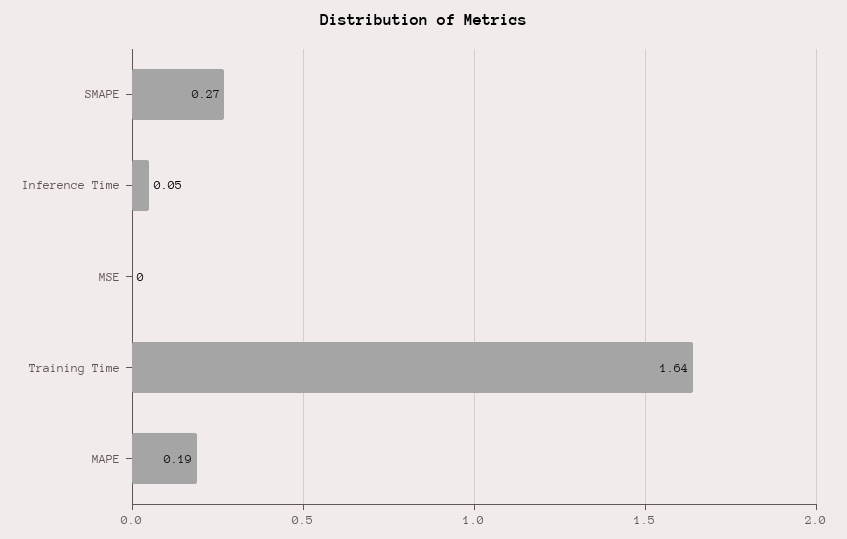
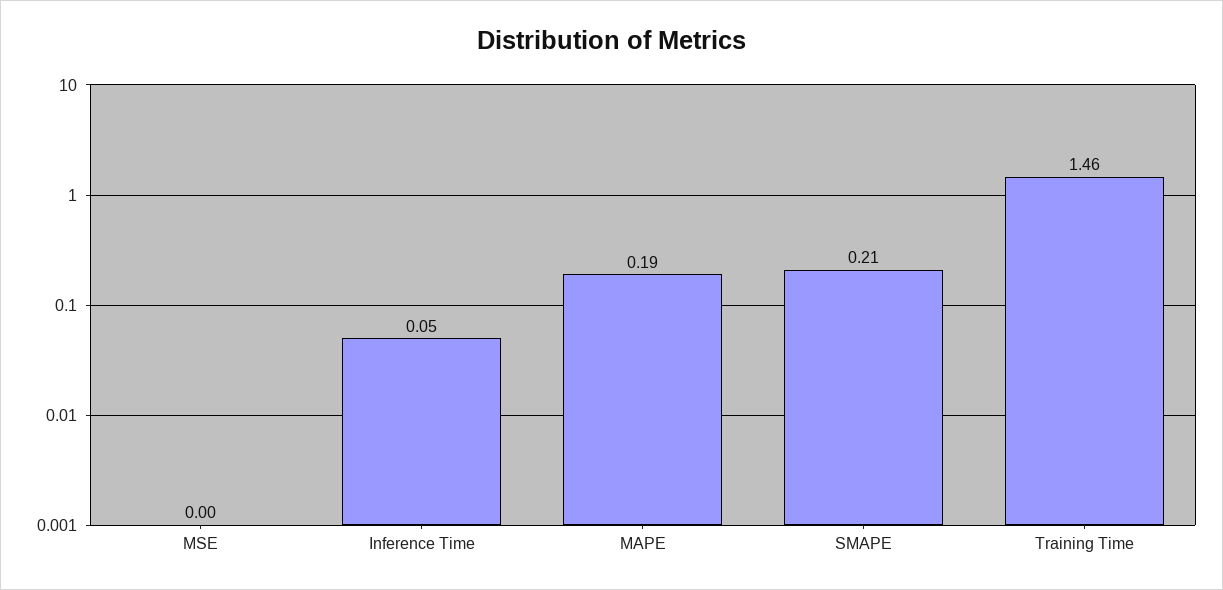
  {
-   "SMAPE": 0.27,
+   "SMAPE": 0.21,
    "Inference Time": 0.05,
    "MSE": 0,
-   "Training Time": 1.64,
+   "Training Time": 1.46,
    "MAPE": 0.19
  }

